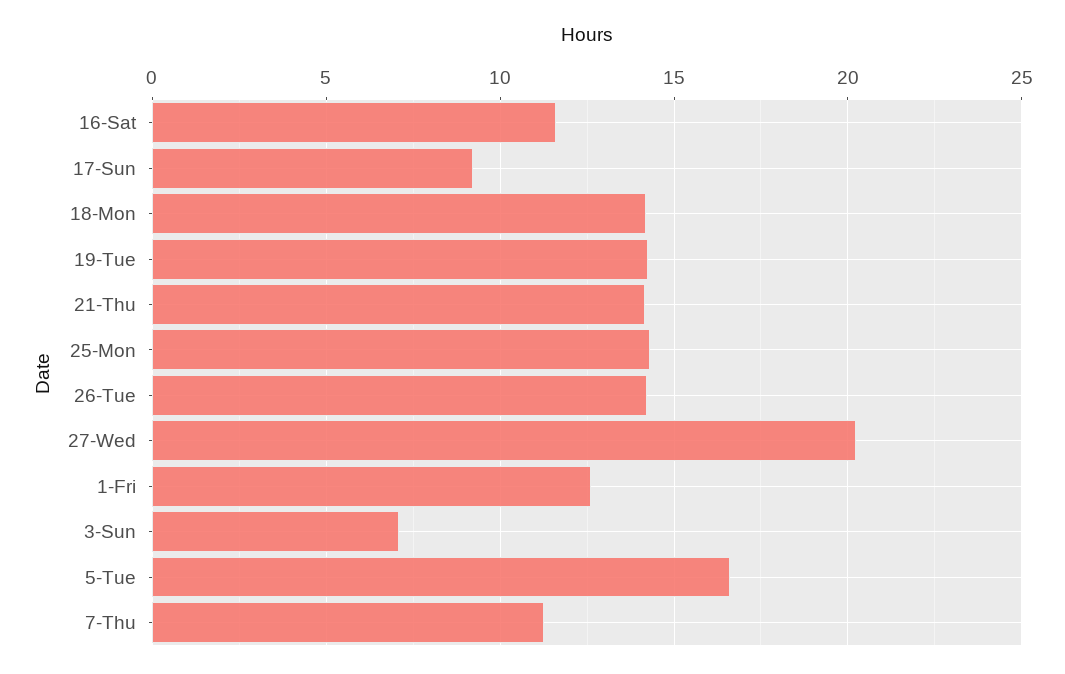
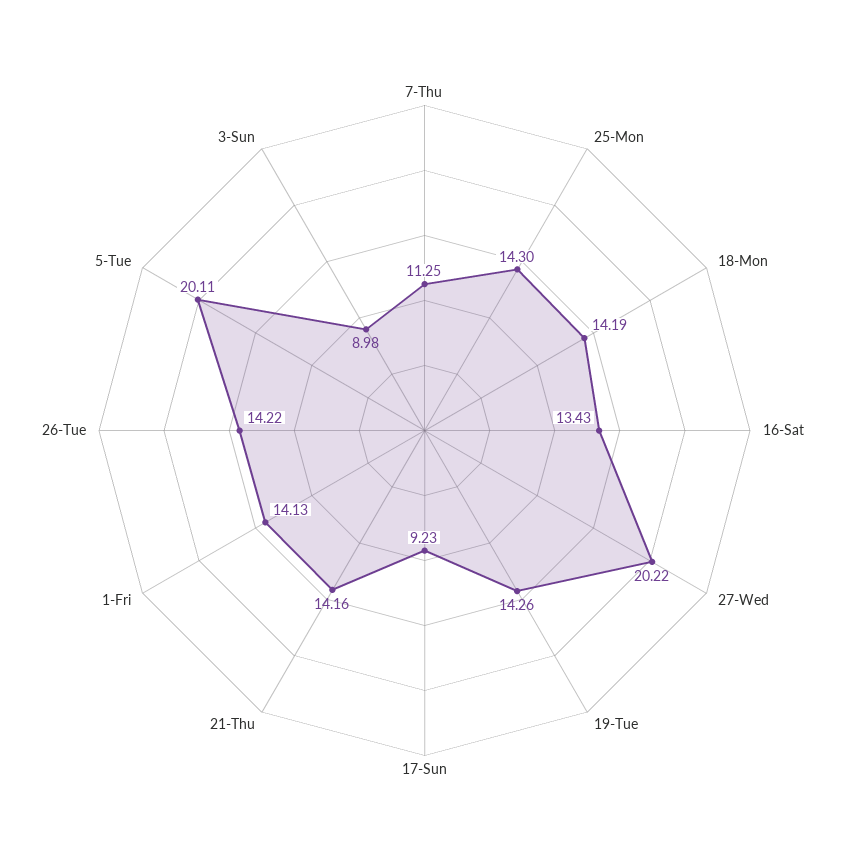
  {
-   "16-Sat": 11.5,
+   "16-Sat": 13.43,
    "17-Sun": 9.23,
    "18-Mon": 14.19,
    "19-Tue": 14.26,
    "21-Thu": 14.16,
    "25-Mon": 14.3,
    "26-Tue": 14.22,
    "27-Wed": 20.22,
-   "1-Fri": 12.5,
+   "1-Fri": 14.13,
-   "3-Sun": 7,
+   "3-Sun": 8.98,
-   "5-Tue": 16.5,
+   "5-Tue": 20.11,
    "7-Thu": 11.25
  }

